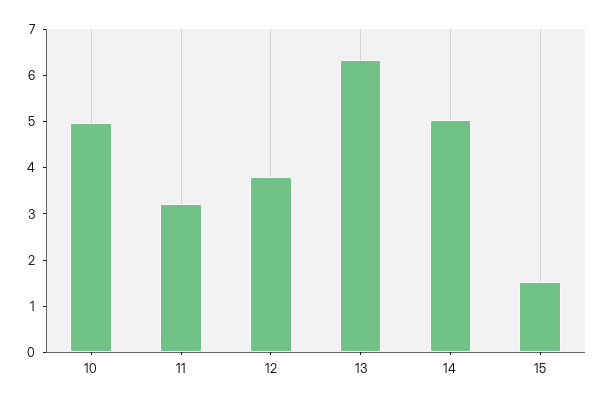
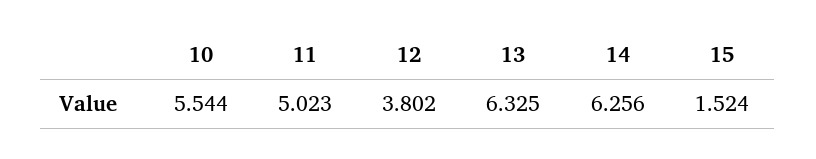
  {
-   "10": 5,
+   "10": 5.544,
-   "11": 3.2,
+   "11": 5.023,
    "12": 3.802,
    "13": 6.325,
-   "14": 5,
+   "14": 6.256,
    "15": 1.524
  }

